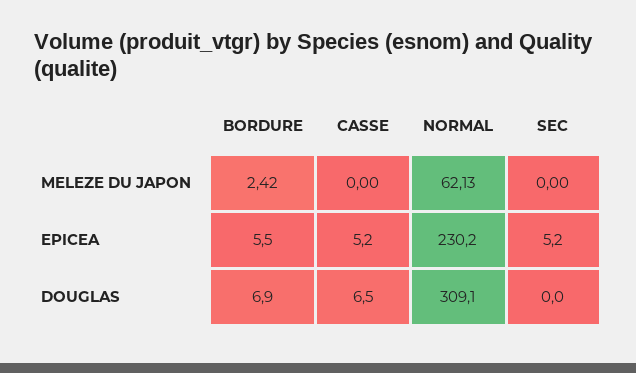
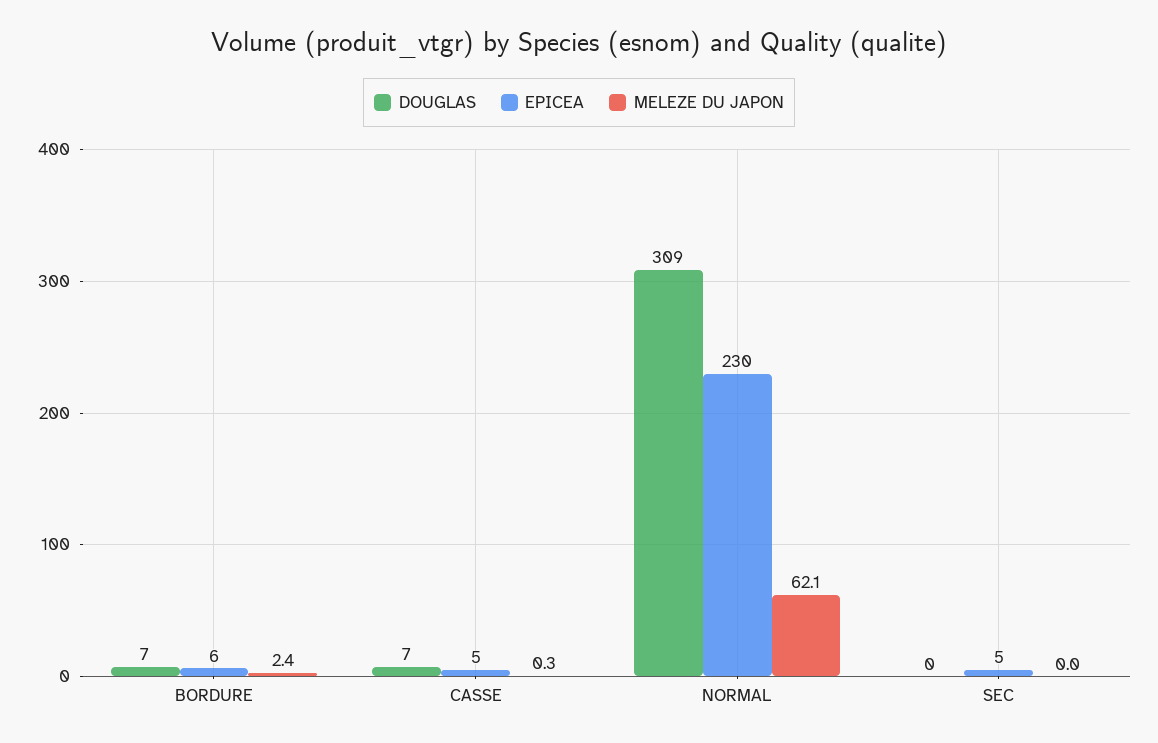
  {
    "MELEZE DU JAPON": {
      "BORDURE": 2.42,
-     "CASSE": 0,
+     "CASSE": 0.3,
      "NORMAL": 62.13,
      "SEC": 0
    },
    "EPICEA": {
      "BORDURE": 5.5,
      "CASSE": 5.2,
      "NORMAL": 230.2,
      "SEC": 5.2
    },
    "DOUGLAS": {
      "BORDURE": 6.9,
      "CASSE": 6.5,
      "NORMAL": 309.1,
      "SEC": 0
    }
  }

